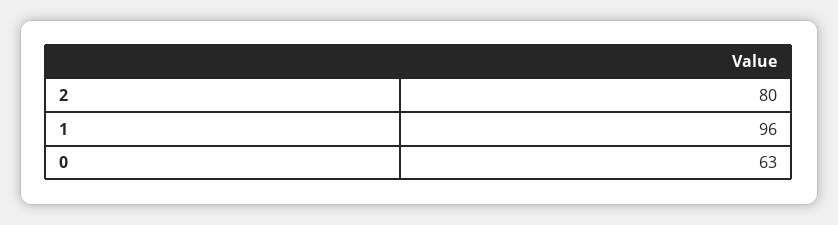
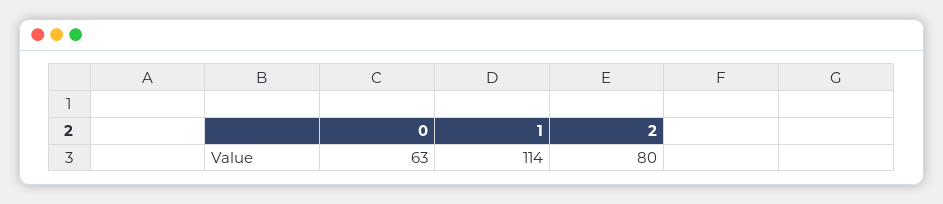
  {
    "2": 80,
-   "1": 96,
+   "1": 114,
    "0": 63
  }

